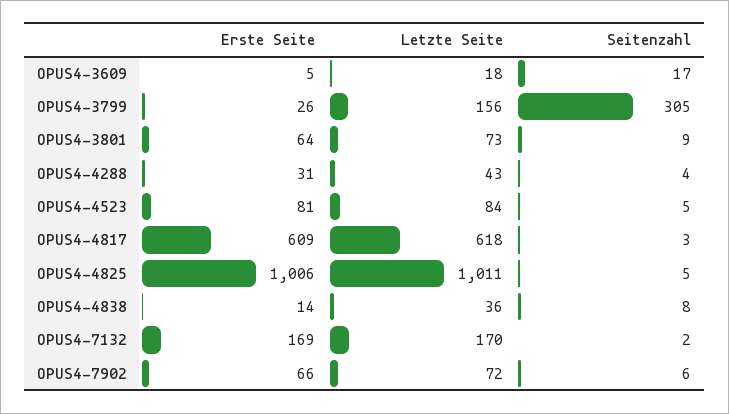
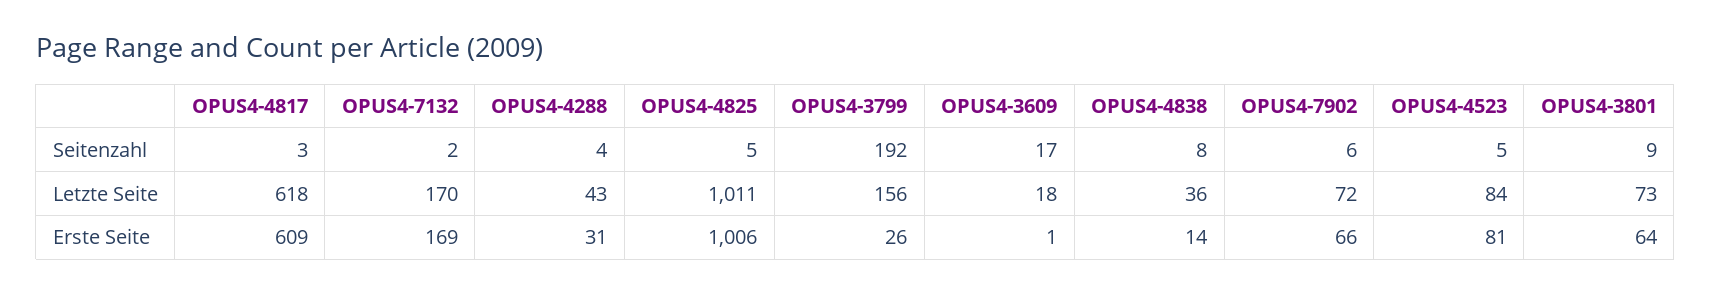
  {
    "Erste Seite": {
-     "OPUS4-3609": 5,
+     "OPUS4-3609": 1,
      "OPUS4-3799": 26,
      "OPUS4-3801": 64,
      "OPUS4-4288": 31,
      "OPUS4-4523": 81,
      "OPUS4-4817": 609,
      "OPUS4-4825": 1006,
      "OPUS4-4838": 14,
      "OPUS4-7132": 169,
      "OPUS4-7902": 66
    },
    "Letzte Seite": {
      "OPUS4-3609": 18,
      "OPUS4-3799": 156,
      "OPUS4-3801": 73,
      "OPUS4-4288": 43,
      "OPUS4-4523": 84,
      "OPUS4-4817": 618,
      "OPUS4-4825": 1011,
      "OPUS4-4838": 36,
      "OPUS4-7132": 170,
      "OPUS4-7902": 72
    },
    "Seitenzahl": {
      "OPUS4-3609": 17,
-     "OPUS4-3799": 305,
+     "OPUS4-3799": 192,
      "OPUS4-3801": 9,
      "OPUS4-4288": 4,
      "OPUS4-4523": 5,
      "OPUS4-4817": 3,
      "OPUS4-4825": 5,
      "OPUS4-4838": 8,
      "OPUS4-7132": 2,
      "OPUS4-7902": 6
    }
  }

